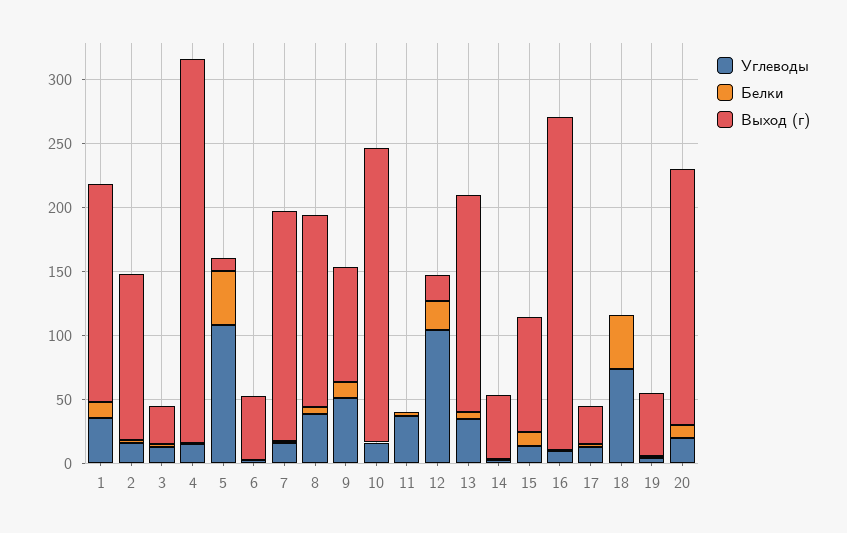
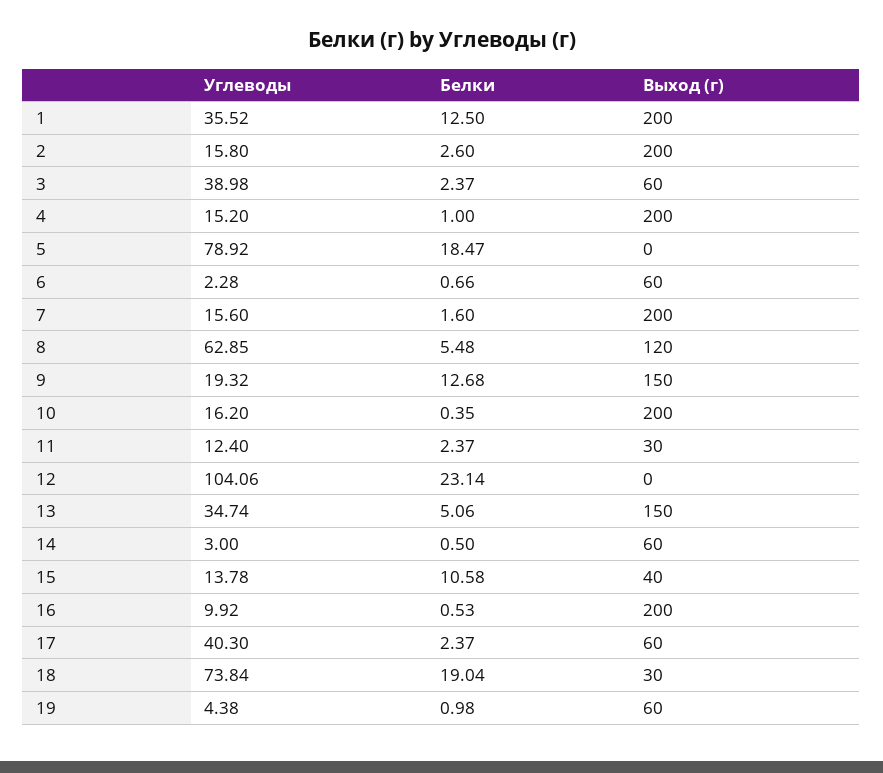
  {
    "Углеводы": {
      "1": 35.52,
      "2": 15.8,
-     "3": 10,
+     "3": 38.98,
      "4": 15.2,
-     "5": 110,
+     "5": 78.92,
      "6": 2.28,
      "7": 15.6,
-     "8": 40,
+     "8": 62.85,
-     "9": 50,
+     "9": 19.32,
      "10": 16.2,
-     "11": 40,
+     "11": 12.4,
      "12": 104.06,
      "13": 34.74,
      "14": 3,
      "15": 13.78,
      "16": 9.92,
-     "17": 10,
+     "17": 40.3,
      "18": 73.84,
-     "19": 4.38,
+     "19": 4.38
-     "20": 20
    },
    "Белки": {
      "1": 12.5,
      "2": 2.6,
      "3": 2.37,
      "4": 1,
-     "5": 40,
+     "5": 18.47,
      "6": 0.66,
      "7": 1.6,
      "8": 5.48,
      "9": 12.68,
      "10": 0.35,
      "11": 2.37,
      "12": 23.14,
      "13": 5.06,
      "14": 0.5,
      "15": 10.58,
      "16": 0.53,
      "17": 2.37,
-     "18": 40,
+     "18": 19.04,
-     "19": 0.98,
+     "19": 0.98
-     "20": 10
    },
    "Выход (г)": {
-     "1": 170,
+     "1": 200,
-     "2": 130,
+     "2": 200,
-     "3": 30,
+     "3": 60,
-     "4": 300,
+     "4": 200,
-     "5": 10,
+     "5": 0,
-     "6": 50,
+     "6": 60,
-     "7": 180,
+     "7": 200,
-     "8": 150,
+     "8": 120,
-     "9": 90,
+     "9": 150,
-     "10": 230,
+     "10": 200,
-     "11": 0,
+     "11": 30,
-     "12": 20,
+     "12": 0,
-     "13": 170,
+     "13": 150,
-     "14": 50,
+     "14": 60,
-     "15": 90,
+     "15": 40,
-     "16": 260,
+     "16": 200,
-     "17": 30,
+     "17": 60,
-     "18": 0,
+     "18": 30,
-     "19": 50,
+     "19": 60
-     "20": 200
    }
  }

